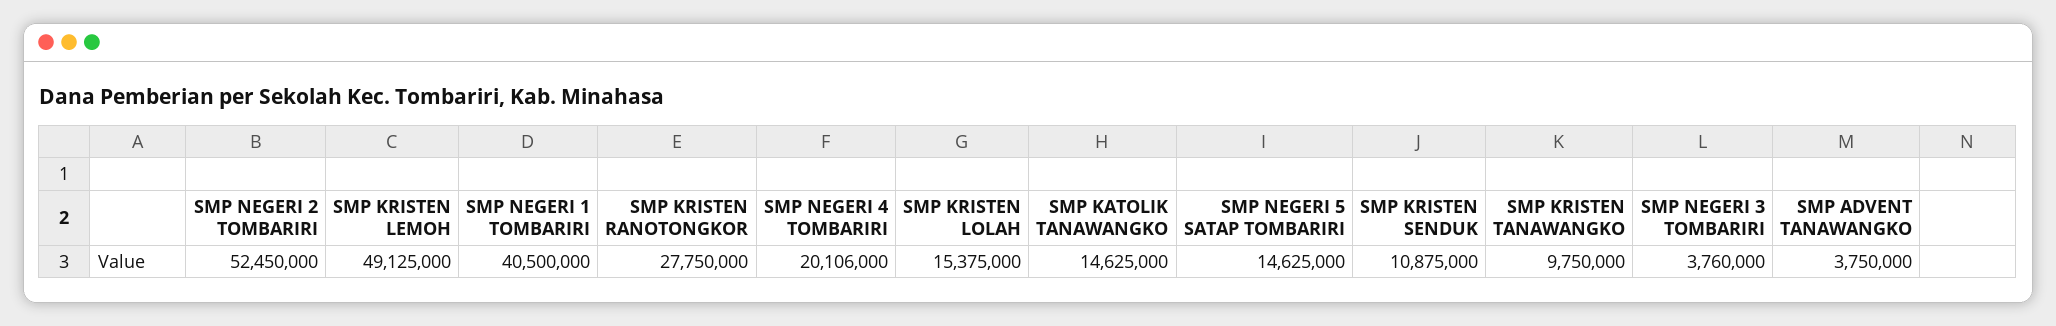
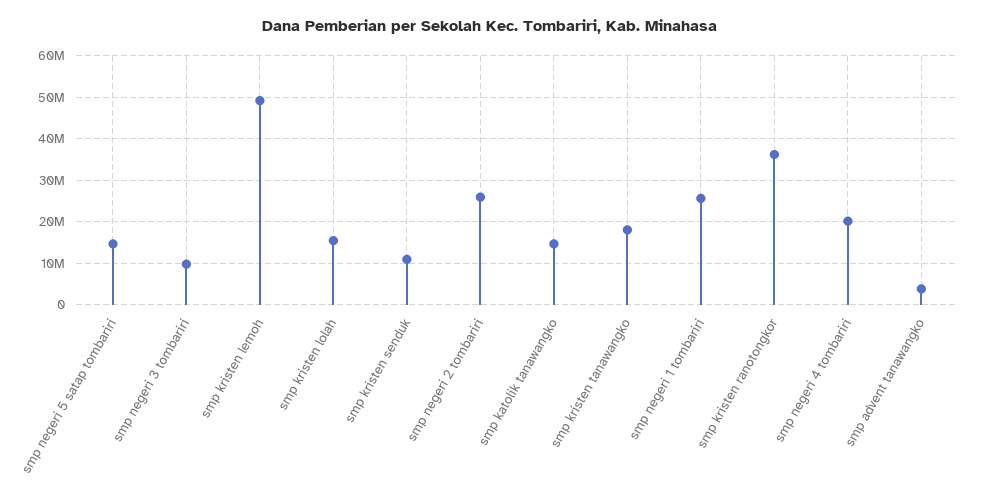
  {
-   "SMP NEGERI 2 TOMBARIRI": 52450000,
+   "SMP NEGERI 2 TOMBARIRI": 26000000,
    "SMP KRISTEN LEMOH": 49125000,
-   "SMP NEGERI 1 TOMBARIRI": 40500000,
+   "SMP NEGERI 1 TOMBARIRI": 26000000,
-   "SMP KRISTEN RANOTONGKOR": 27750000,
+   "SMP KRISTEN RANOTONGKOR": 36000000,
    "SMP NEGERI 4 TOMBARIRI": 20106000,
    "SMP KRISTEN LOLAH": 15375000,
    "SMP KATOLIK TANAWANGKO": 14625000,
    "SMP NEGERI 5 SATAP TOMBARIRI": 14625000,
    "SMP KRISTEN SENDUK": 10875000,
-   "SMP KRISTEN TANAWANGKO": 9750000,
+   "SMP KRISTEN TANAWANGKO": 18000000,
-   "SMP NEGERI 3 TOMBARIRI": 3760000,
+   "SMP NEGERI 3 TOMBARIRI": 10000000,
    "SMP ADVENT TANAWANGKO": 3750000
  }

